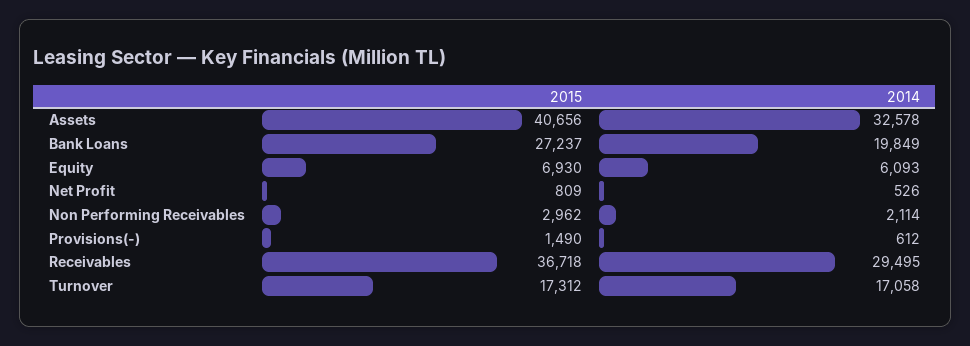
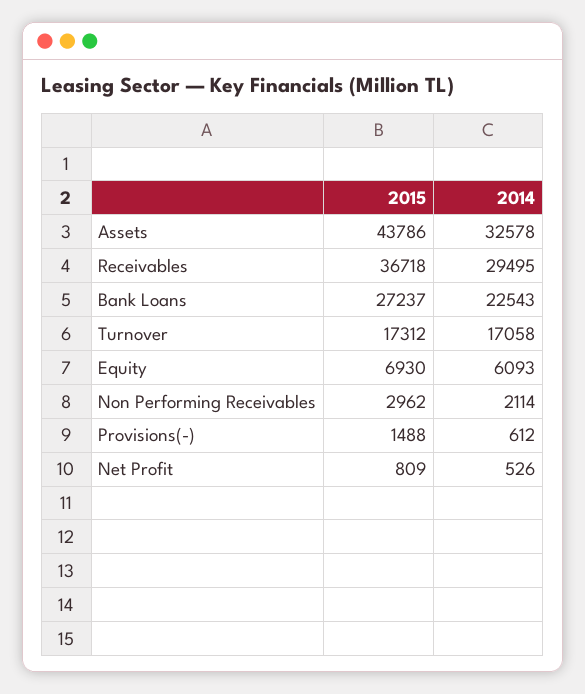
  {
    "2015": {
-     "Assets": 40656,
+     "Assets": 43786,
      "Bank Loans": 27237,
      "Equity": 6930,
      "Net Profit": 809,
      "Non Performing Receivables": 2962,
-     "Provisions(-)": 1490,
+     "Provisions(-)": 1488,
      "Receivables": 36718,
      "Turnover": 17312
    },
    "2014": {
      "Assets": 32578,
-     "Bank Loans": 19849,
+     "Bank Loans": 22543,
      "Equity": 6093,
      "Net Profit": 526,
      "Non Performing Receivables": 2114,
      "Provisions(-)": 612,
      "Receivables": 29495,
      "Turnover": 17058
    }
  }

